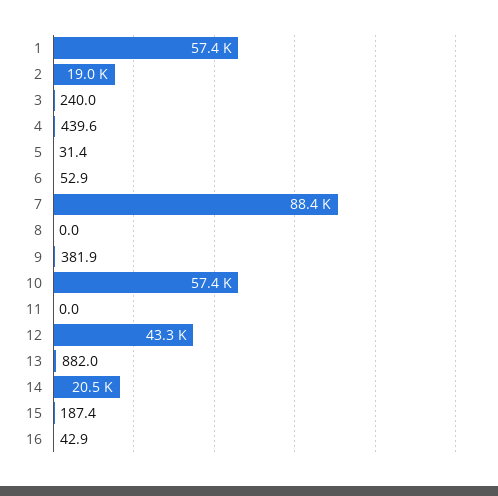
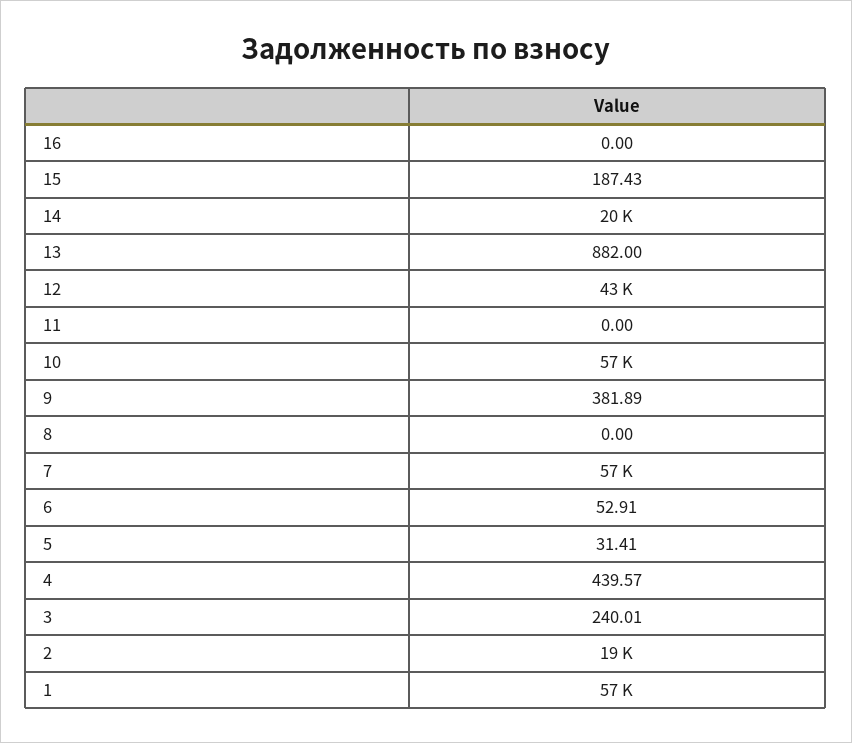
  {
    "1": 57400,
    "2": 19000,
    "3": 240.01,
    "4": 439.57,
    "5": 31.41,
    "6": 52.91,
-   "7": 88400,
+   "7": 57000,
    "8": 0,
    "9": 381.89,
    "10": 57400,
    "11": 0,
    "12": 43300,
    "13": 882,
    "14": 20500,
    "15": 187.43,
-   "16": 42.9
+   "16": 0
  }

